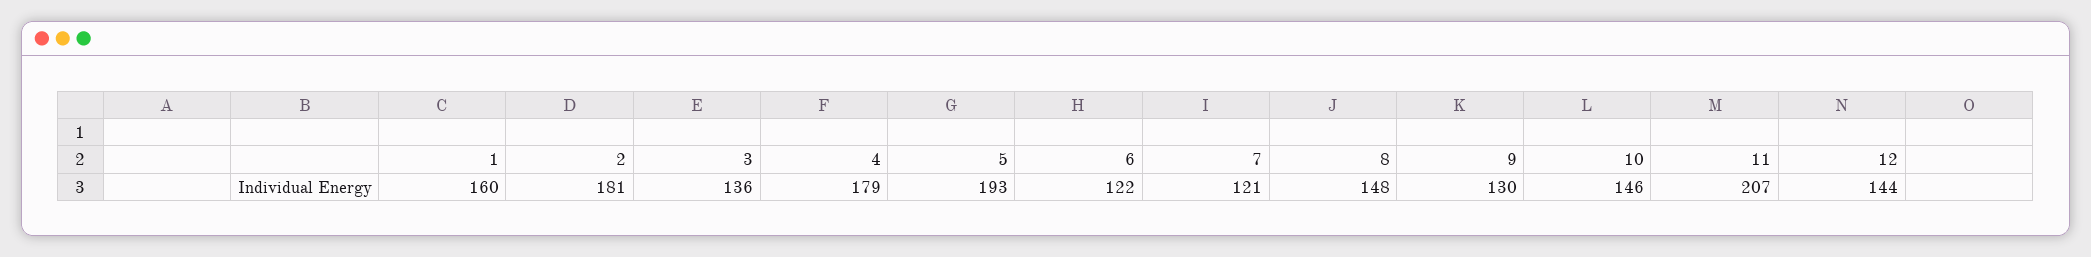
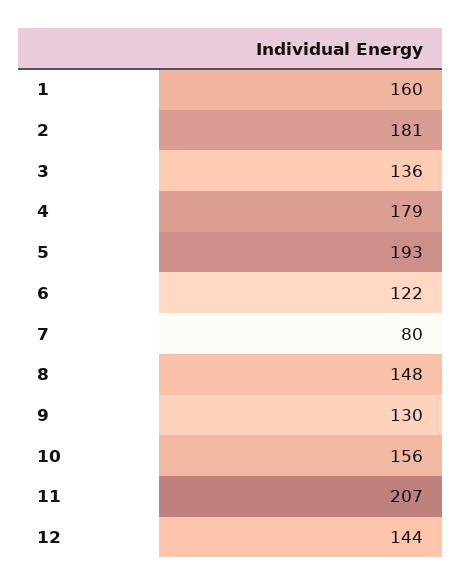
  {
    "1": 160,
    "2": 181,
    "3": 136,
    "4": 179,
    "5": 193,
    "6": 122,
-   "7": 121,
+   "7": 80,
    "8": 148,
    "9": 130,
-   "10": 146,
+   "10": 156,
    "11": 207,
    "12": 144
  }

